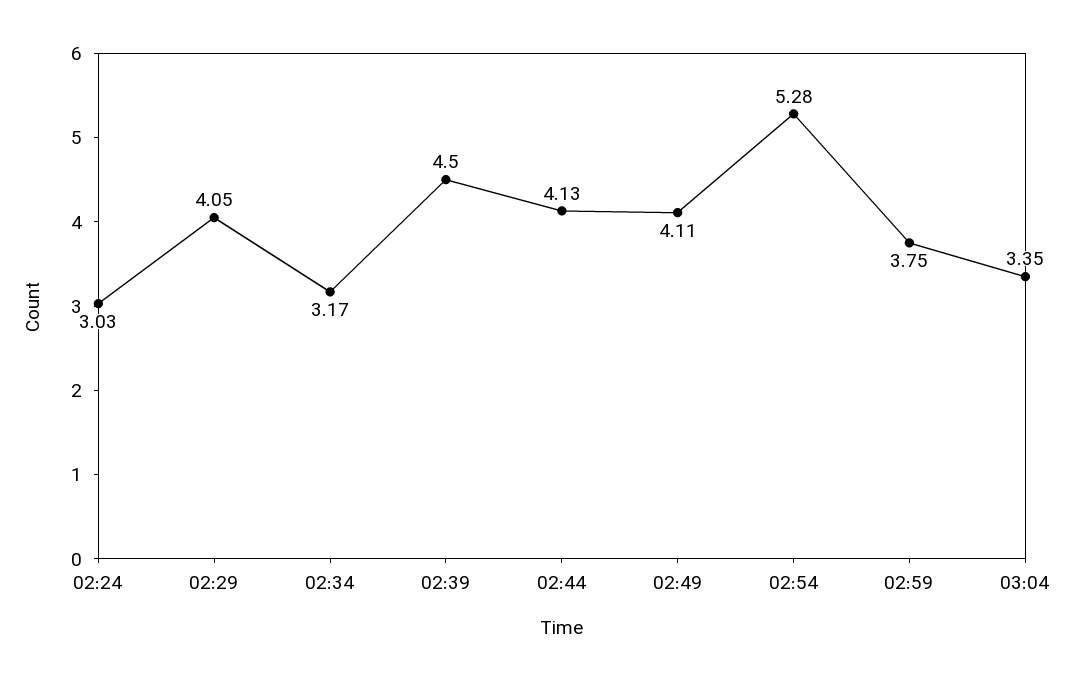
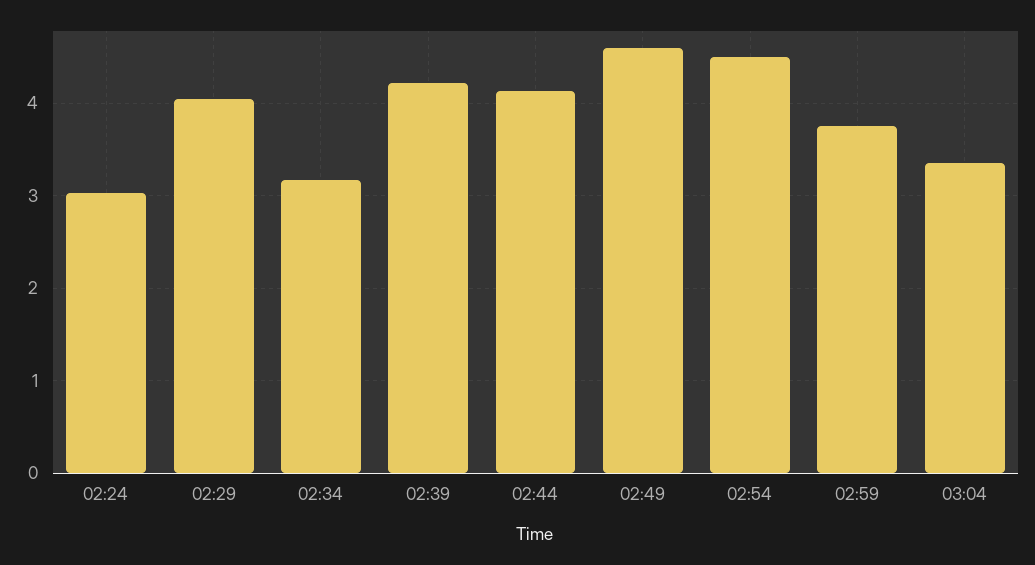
  {
    "02:24": 3.03,
    "02:29": 4.05,
    "02:34": 3.17,
-   "02:39": 4.5,
+   "02:39": 4.2,
    "02:44": 4.13,
-   "02:49": 4.11,
+   "02:49": 4.6,
-   "02:54": 5.28,
+   "02:54": 4.5,
    "02:59": 3.75,
    "03:04": 3.35
  }

